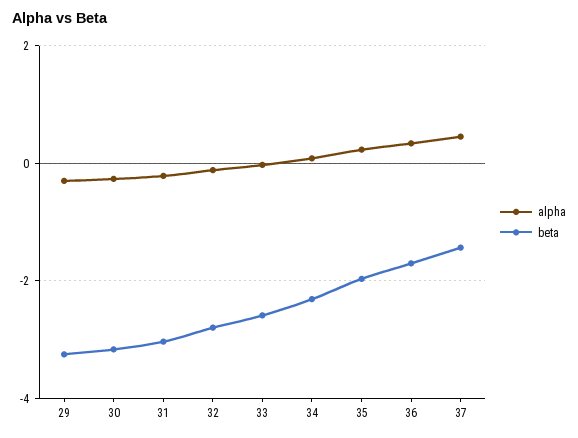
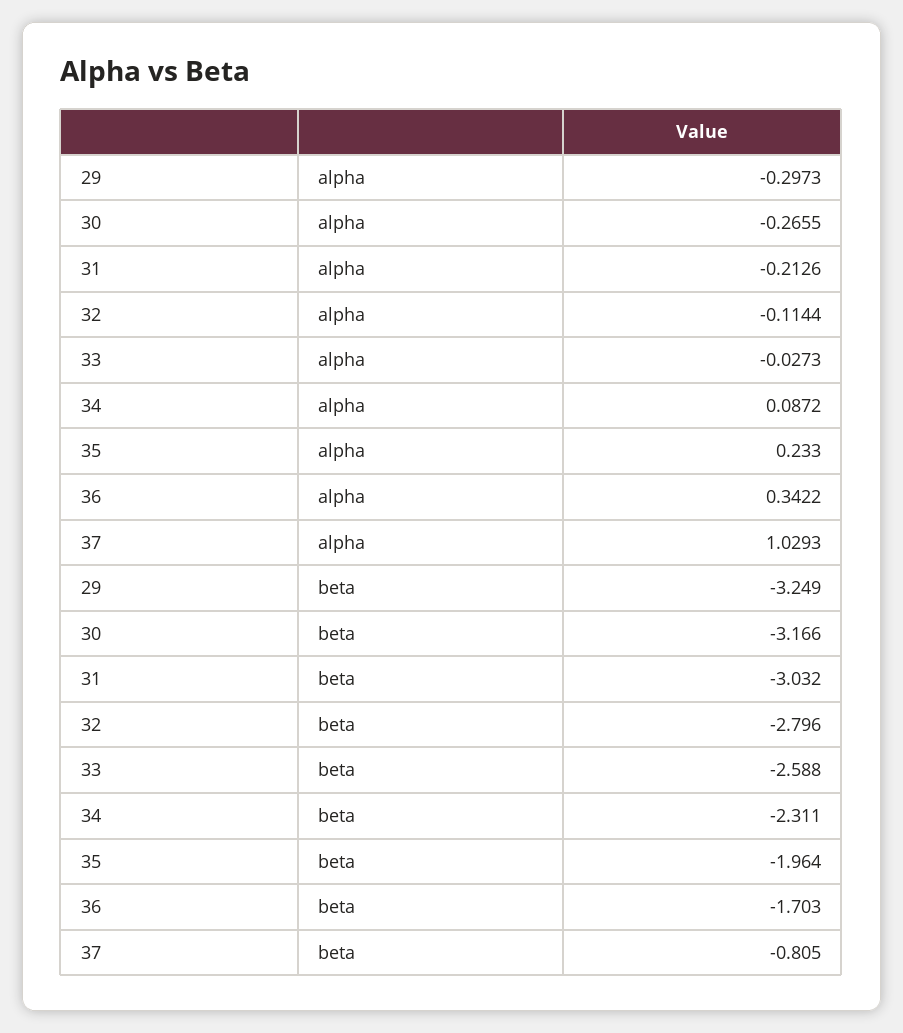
  {
    "alpha": {
      "29": -0.2973,
      "30": -0.2655,
      "31": -0.2126,
      "32": -0.1144,
      "33": -0.0273,
      "34": 0.0872,
      "35": 0.233,
      "36": 0.3422,
-     "37": 0.4
+     "37": 1.0293
    },
    "beta": {
      "29": -3.249,
      "30": -3.166,
      "31": -3.032,
      "32": -2.796,
      "33": -2.588,
      "34": -2.311,
      "35": -1.964,
      "36": -1.703,
-     "37": -1.4
+     "37": -0.805
    }
  }

